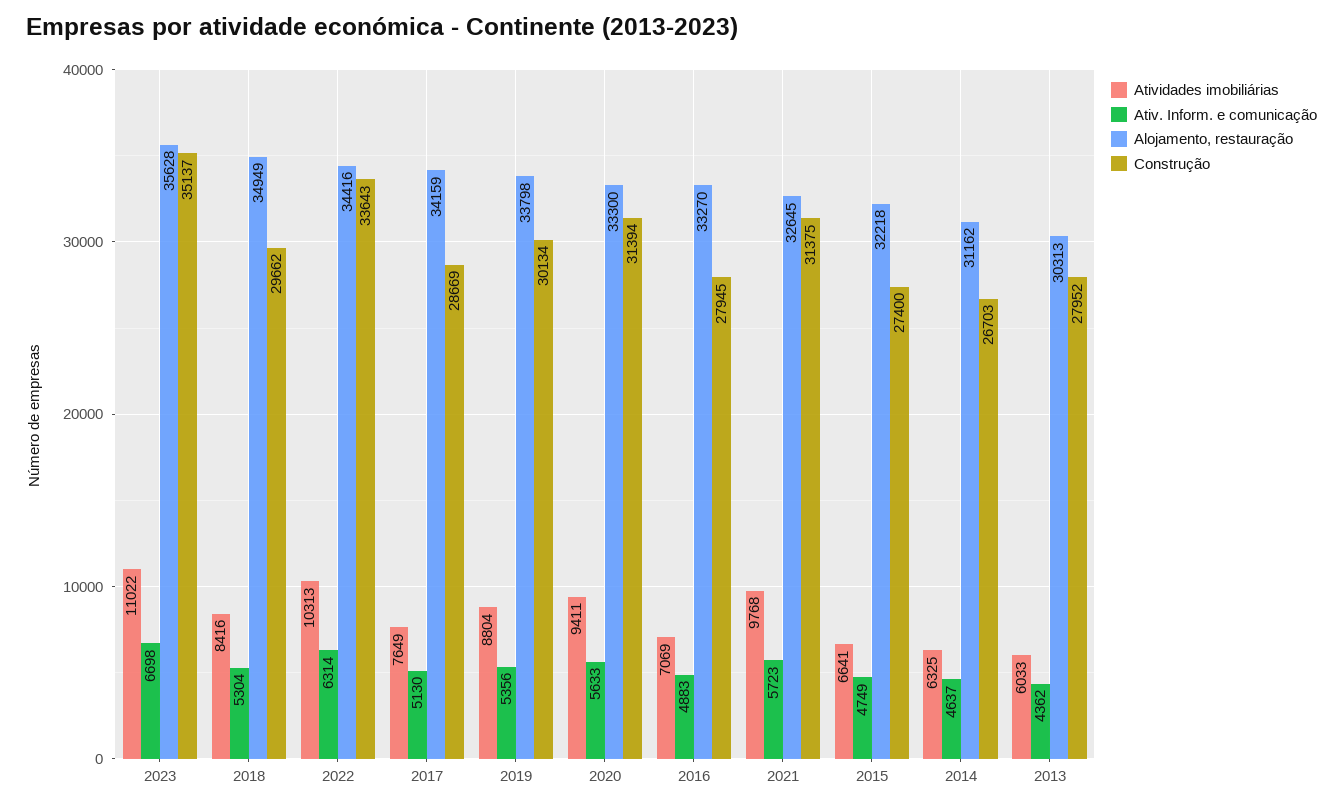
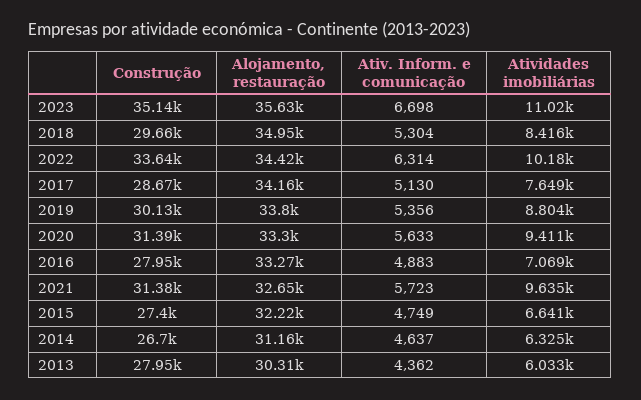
  {
    "Atividades imobiliárias": {
      "2023": 11022,
      "2018": 8416,
-     "2022": 10313,
+     "2022": 10180,
      "2017": 7649,
      "2019": 8804,
      "2020": 9411,
      "2016": 7069,
-     "2021": 9768,
+     "2021": 9635,
      "2015": 6641,
      "2014": 6325,
      "2013": 6033
    },
    "Ativ. Inform. e comunicação": {
      "2023": 6698,
      "2018": 5304,
      "2022": 6314,
      "2017": 5130,
      "2019": 5356,
      "2020": 5633,
      "2016": 4883,
      "2021": 5723,
      "2015": 4749,
      "2014": 4637,
      "2013": 4362
    },
    "Alojamento, restauração": {
      "2023": 35628,
      "2018": 34949,
      "2022": 34416,
      "2017": 34159,
      "2019": 33798,
      "2020": 33300,
      "2016": 33270,
      "2021": 32645,
      "2015": 32218,
      "2014": 31162,
      "2013": 30313
    },
    "Construção": {
      "2023": 35137,
      "2018": 29662,
      "2022": 33643,
      "2017": 28669,
      "2019": 30134,
      "2020": 31394,
      "2016": 27945,
      "2021": 31375,
      "2015": 27400,
      "2014": 26703,
      "2013": 27952
    }
  }

